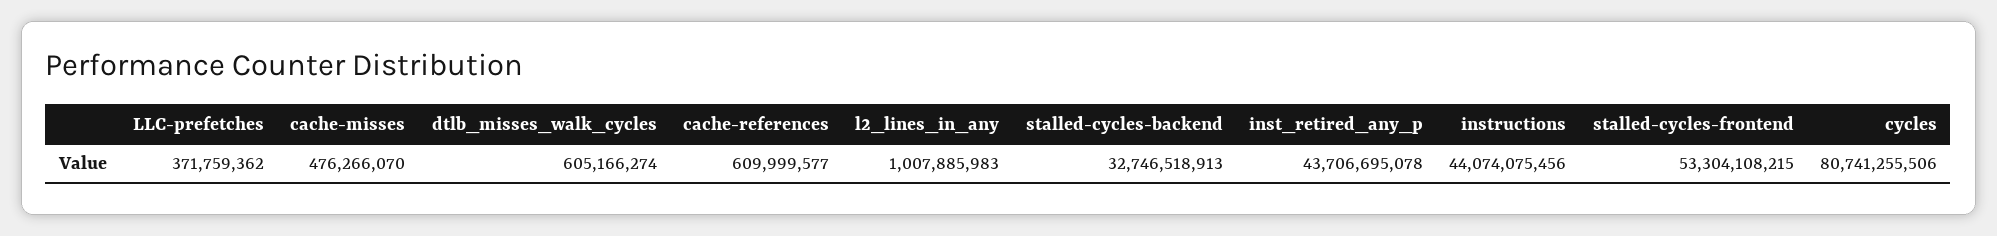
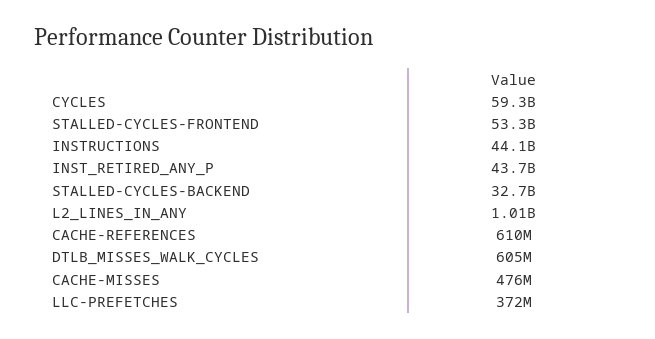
  {
    "LLC-prefetches": 371759362,
    "cache-misses": 476266070,
    "dtlb_misses_walk_cycles": 605166274,
    "cache-references": 609999577,
    "l2_lines_in_any": 1007885983,
    "stalled-cycles-backend": 32746518913,
    "inst_retired_any_p": 43706695078,
    "instructions": 44074075456,
    "stalled-cycles-frontend": 53304108215,
-   "cycles": 80741255506
+   "cycles": 59300000000
  }

